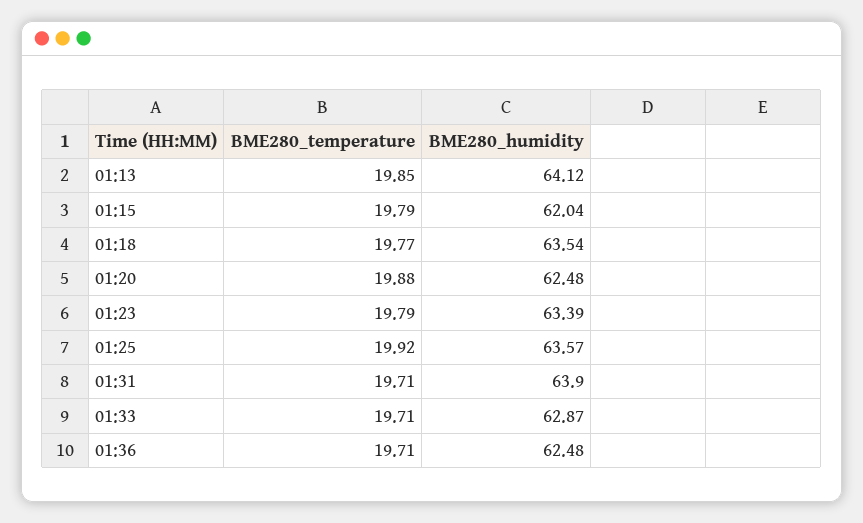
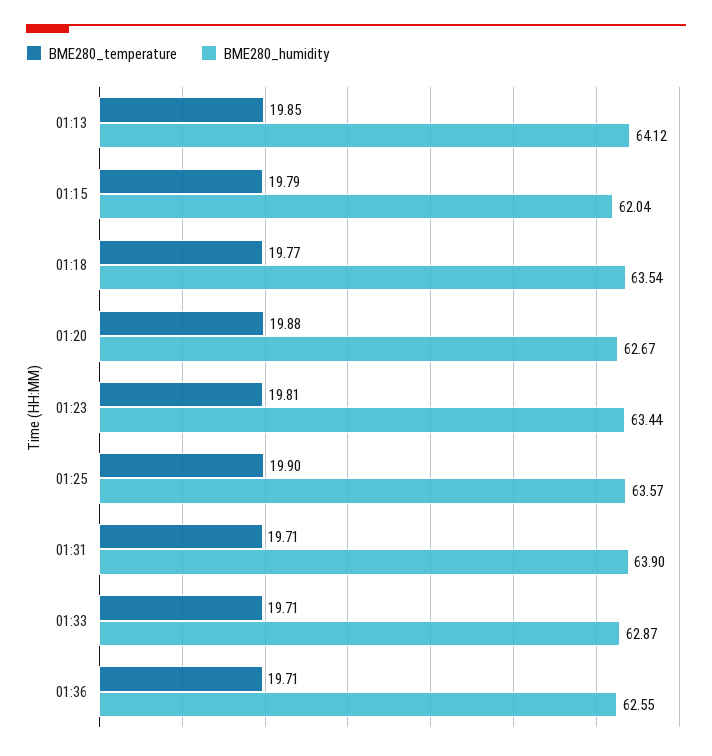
  {
    "BME280_temperature": {
      "01:13": 19.85,
      "01:15": 19.79,
      "01:18": 19.77,
      "01:20": 19.88,
-     "01:23": 19.79,
+     "01:23": 19.81,
-     "01:25": 19.92,
+     "01:25": 19.9,
      "01:31": 19.71,
      "01:33": 19.71,
      "01:36": 19.71
    },
    "BME280_humidity": {
      "01:13": 64.12,
      "01:15": 62.04,
      "01:18": 63.54,
-     "01:20": 62.48,
+     "01:20": 62.67,
-     "01:23": 63.39,
+     "01:23": 63.44,
      "01:25": 63.57,
      "01:31": 63.9,
      "01:33": 62.87,
-     "01:36": 62.48
+     "01:36": 62.55
    }
  }

